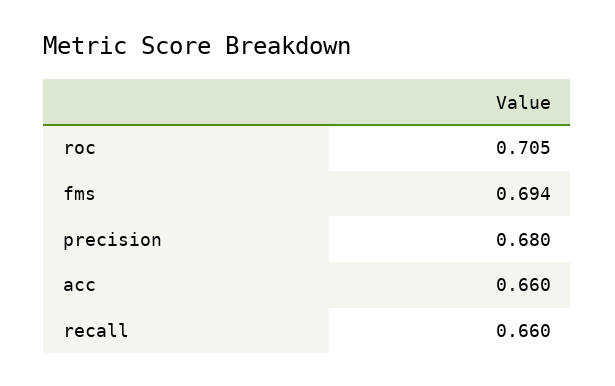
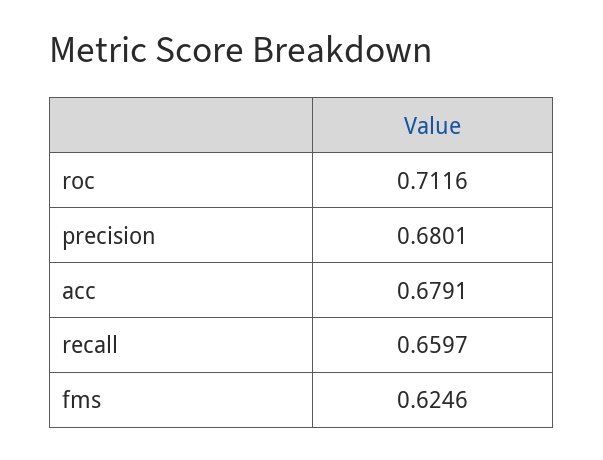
  {
-   "roc": 0.705,
+   "roc": 0.7116,
-   "fms": 0.694,
+   "fms": 0.6246,
    "precision": 0.6801,
-   "acc": 0.66,
+   "acc": 0.6791,
    "recall": 0.6597
  }

